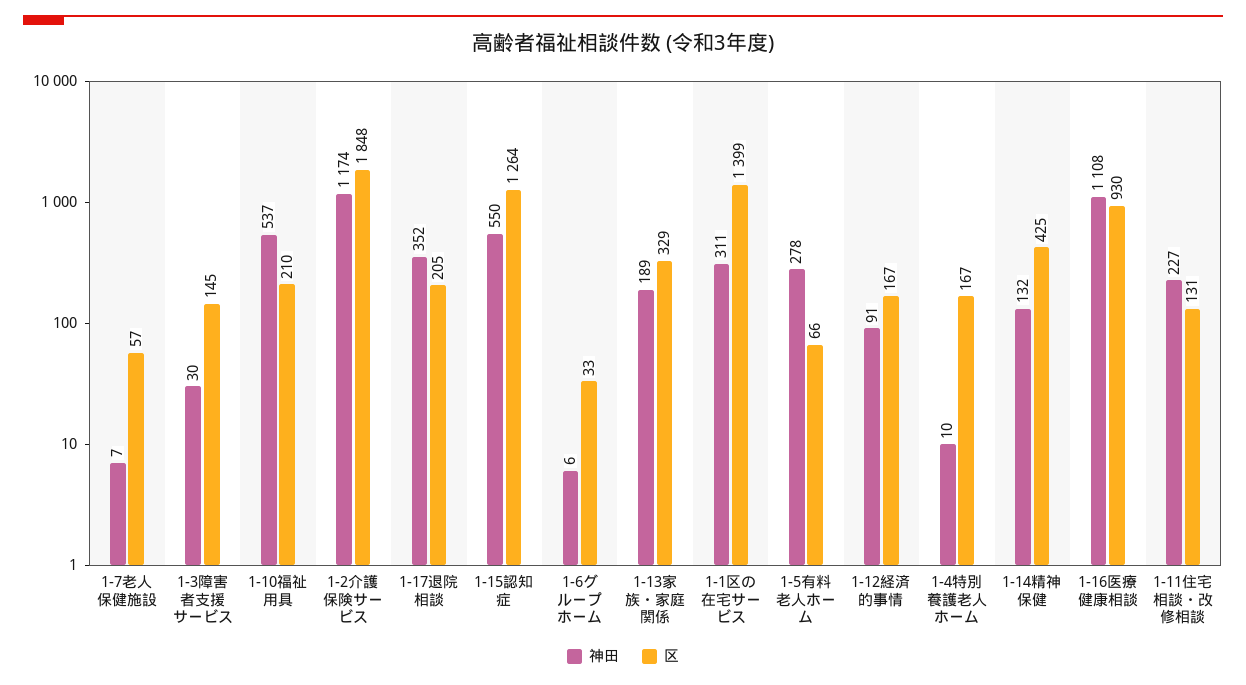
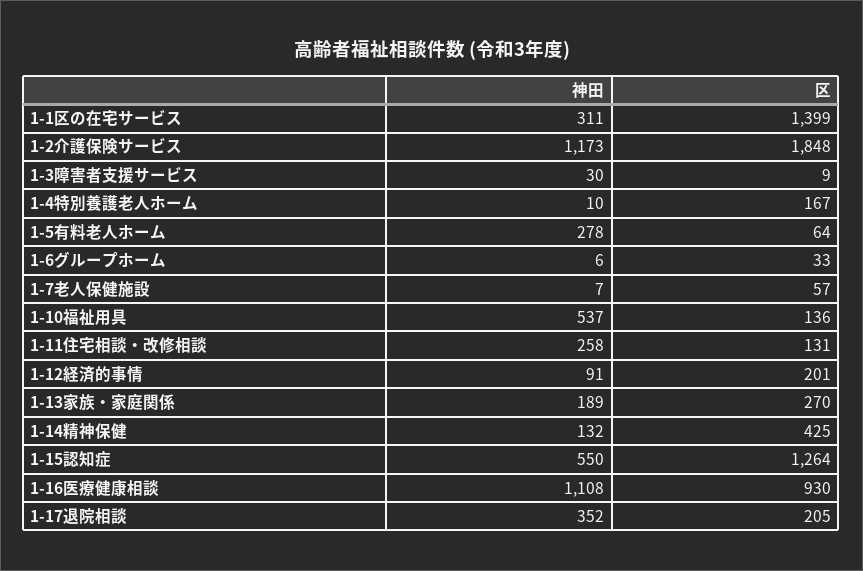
  {
    "神田": {
      "1-7老人保健施設": 7,
      "1-3障害者支援サービス": 30,
      "1-10福祉用具": 537,
-     "1-2介護保険サービス": 1174,
+     "1-2介護保険サービス": 1173,
      "1-17退院相談": 352,
      "1-15認知症": 550,
      "1-6グループホーム": 6,
      "1-13家族・家庭関係": 189,
      "1-1区の在宅サービス": 311,
      "1-5有料老人ホーム": 278,
      "1-12経済的事情": 91,
      "1-4特別養護老人ホーム": 10,
      "1-14精神保健": 132,
      "1-16医療健康相談": 1108,
-     "1-11住宅相談・改修相談": 227
+     "1-11住宅相談・改修相談": 258
    },
    "区": {
      "1-7老人保健施設": 57,
-     "1-3障害者支援サービス": 145,
+     "1-3障害者支援サービス": 9,
-     "1-10福祉用具": 210,
+     "1-10福祉用具": 136,
      "1-2介護保険サービス": 1848,
      "1-17退院相談": 205,
      "1-15認知症": 1264,
      "1-6グループホーム": 33,
-     "1-13家族・家庭関係": 329,
+     "1-13家族・家庭関係": 270,
      "1-1区の在宅サービス": 1399,
-     "1-5有料老人ホーム": 66,
+     "1-5有料老人ホーム": 64,
-     "1-12経済的事情": 167,
+     "1-12経済的事情": 201,
      "1-4特別養護老人ホーム": 167,
      "1-14精神保健": 425,
      "1-16医療健康相談": 930,
      "1-11住宅相談・改修相談": 131
    }
  }

